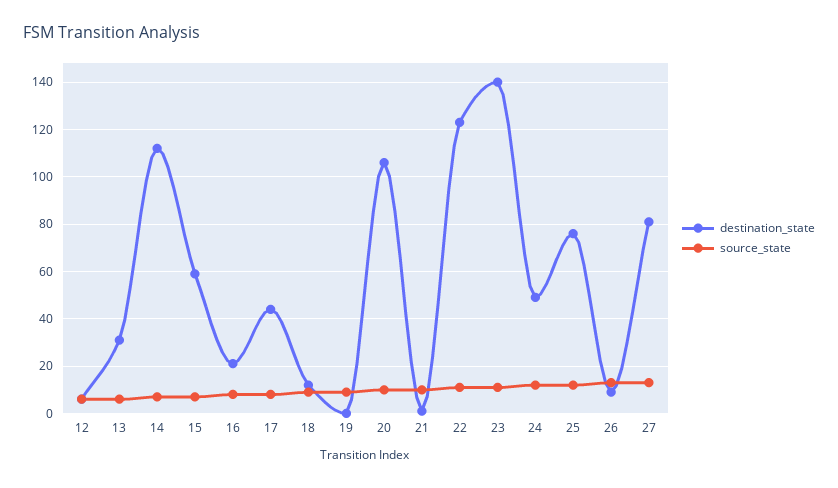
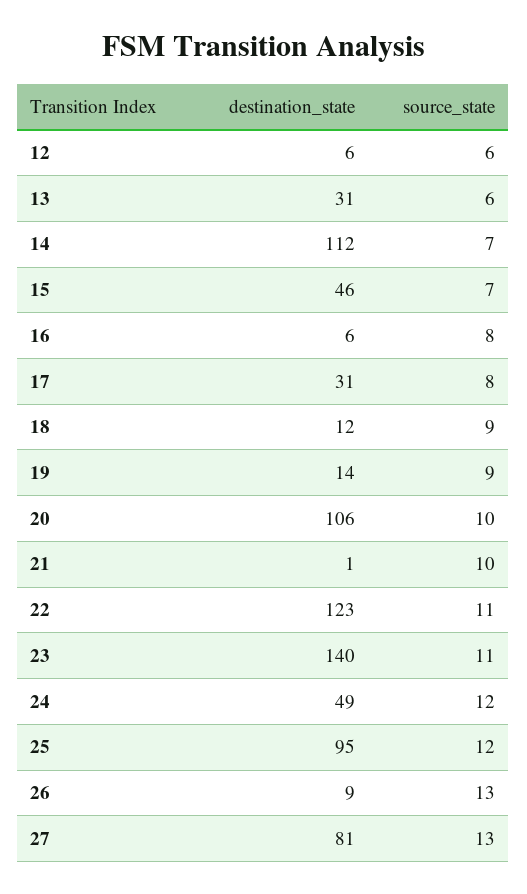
  {
    "destination_state": {
      "12": 6,
      "13": 31,
      "14": 112,
-     "15": 60,
+     "15": 46,
-     "16": 20,
+     "16": 6,
-     "17": 45,
+     "17": 31,
      "18": 12,
-     "19": 0,
+     "19": 14,
      "20": 106,
      "21": 1,
      "22": 123,
      "23": 140,
      "24": 49,
-     "25": 75,
+     "25": 95,
      "26": 9,
      "27": 81
    },
    "source_state": {
      "12": 6,
      "13": 6,
      "14": 7,
      "15": 7,
      "16": 8,
      "17": 8,
      "18": 9,
      "19": 9,
      "20": 10,
      "21": 10,
      "22": 11,
      "23": 11,
      "24": 12,
      "25": 12,
      "26": 13,
      "27": 13
    }
  }

